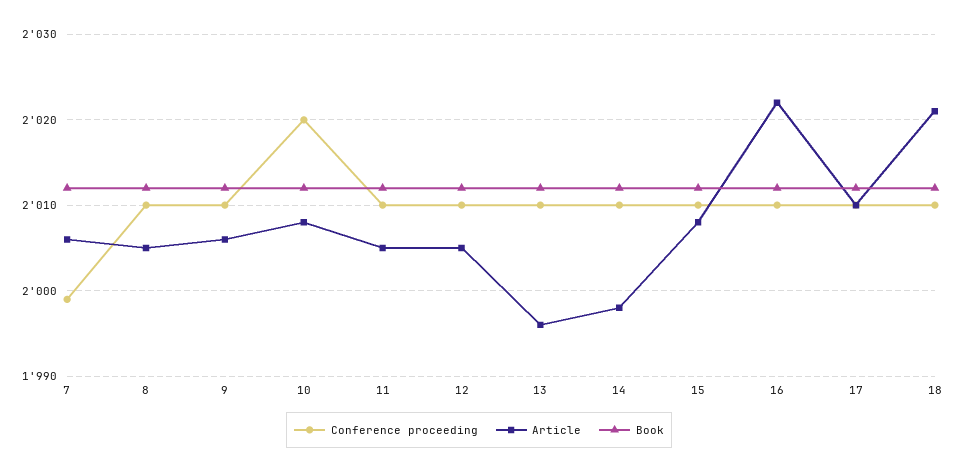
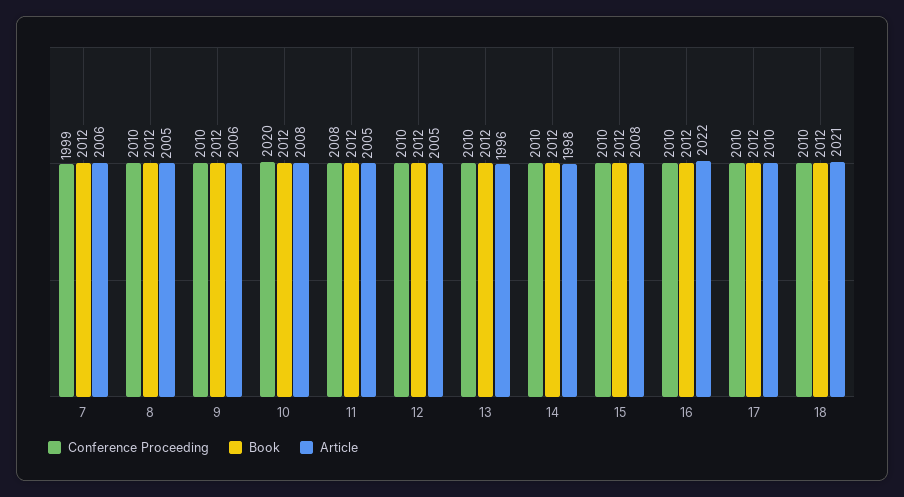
  {
    "Conference proceeding": {
      "7": 1999,
      "8": 2010,
      "9": 2010,
      "10": 2020,
-     "11": 2010,
+     "11": 2008,
      "12": 2010,
      "13": 2010,
      "14": 2010,
      "15": 2010,
      "16": 2010,
      "17": 2010,
      "18": 2010
    },
    "Article": {
      "7": 2006,
      "8": 2005,
      "9": 2006,
      "10": 2008,
      "11": 2005,
      "12": 2005,
      "13": 1996,
      "14": 1998,
      "15": 2008,
      "16": 2022,
      "17": 2010,
      "18": 2021
    },
    "Book": {
      "7": 2012,
      "8": 2012,
      "9": 2012,
      "10": 2012,
      "11": 2012,
      "12": 2012,
      "13": 2012,
      "14": 2012,
      "15": 2012,
      "16": 2012,
      "17": 2012,
      "18": 2012
    }
  }

